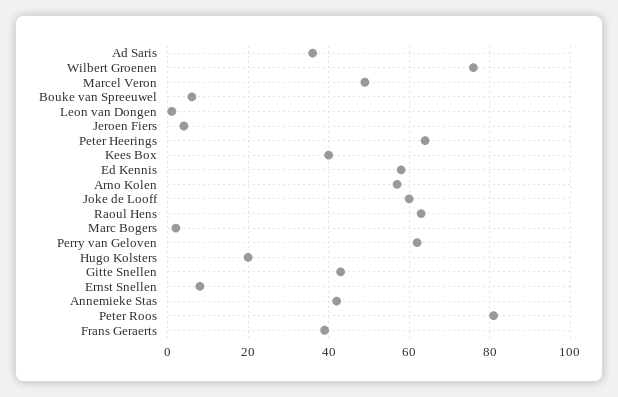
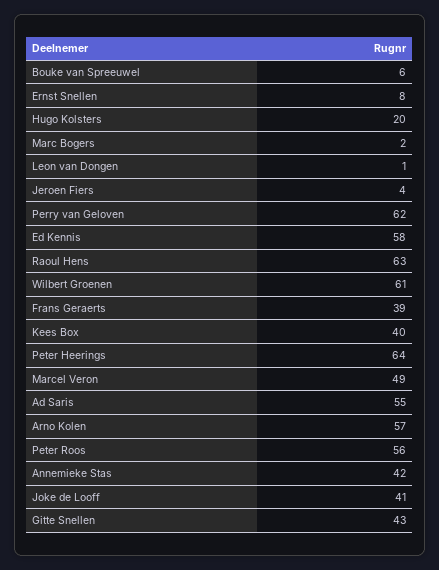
  {
-   "Ad Saris": 35,
+   "Ad Saris": 55,
-   "Wilbert Groenen": 75,
+   "Wilbert Groenen": 61,
    "Marcel Veron": 49,
    "Bouke van Spreeuwel": 6,
    "Leon van Dongen": 1,
    "Jeroen Fiers": 4,
    "Peter Heerings": 64,
    "Kees Box": 40,
    "Ed Kennis": 58,
    "Arno Kolen": 57,
-   "Joke de Looff": 60,
+   "Joke de Looff": 41,
    "Raoul Hens": 63,
    "Marc Bogers": 2,
    "Perry van Geloven": 62,
    "Hugo Kolsters": 20,
    "Gitte Snellen": 43,
    "Ernst Snellen": 8,
    "Annemieke Stas": 42,
-   "Peter Roos": 80,
+   "Peter Roos": 56,
    "Frans Geraerts": 39
  }

